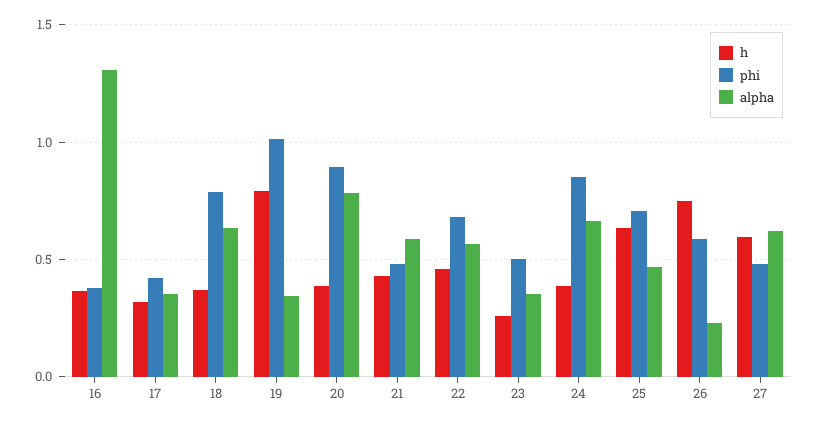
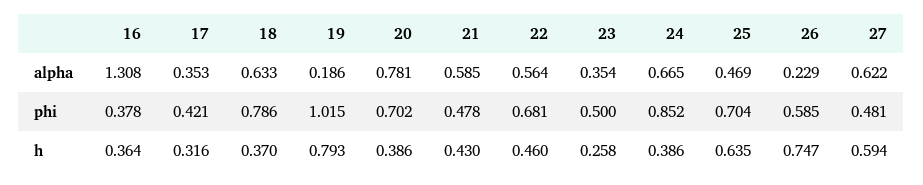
  {
    "h": {
      "16": 0.364,
      "17": 0.316,
      "18": 0.37,
      "19": 0.793,
      "20": 0.386,
      "21": 0.43,
      "22": 0.46,
      "23": 0.258,
      "24": 0.386,
      "25": 0.635,
      "26": 0.747,
      "27": 0.594
    },
    "phi": {
      "16": 0.378,
      "17": 0.421,
      "18": 0.786,
      "19": 1.015,
-     "20": 0.9,
+     "20": 0.702,
      "21": 0.478,
      "22": 0.681,
      "23": 0.5,
      "24": 0.852,
      "25": 0.704,
      "26": 0.585,
      "27": 0.481
    },
    "alpha": {
      "16": 1.308,
      "17": 0.353,
      "18": 0.633,
-     "19": 0.35,
+     "19": 0.186,
      "20": 0.781,
      "21": 0.585,
      "22": 0.564,
      "23": 0.354,
      "24": 0.665,
      "25": 0.469,
      "26": 0.229,
      "27": 0.622
    }
  }

